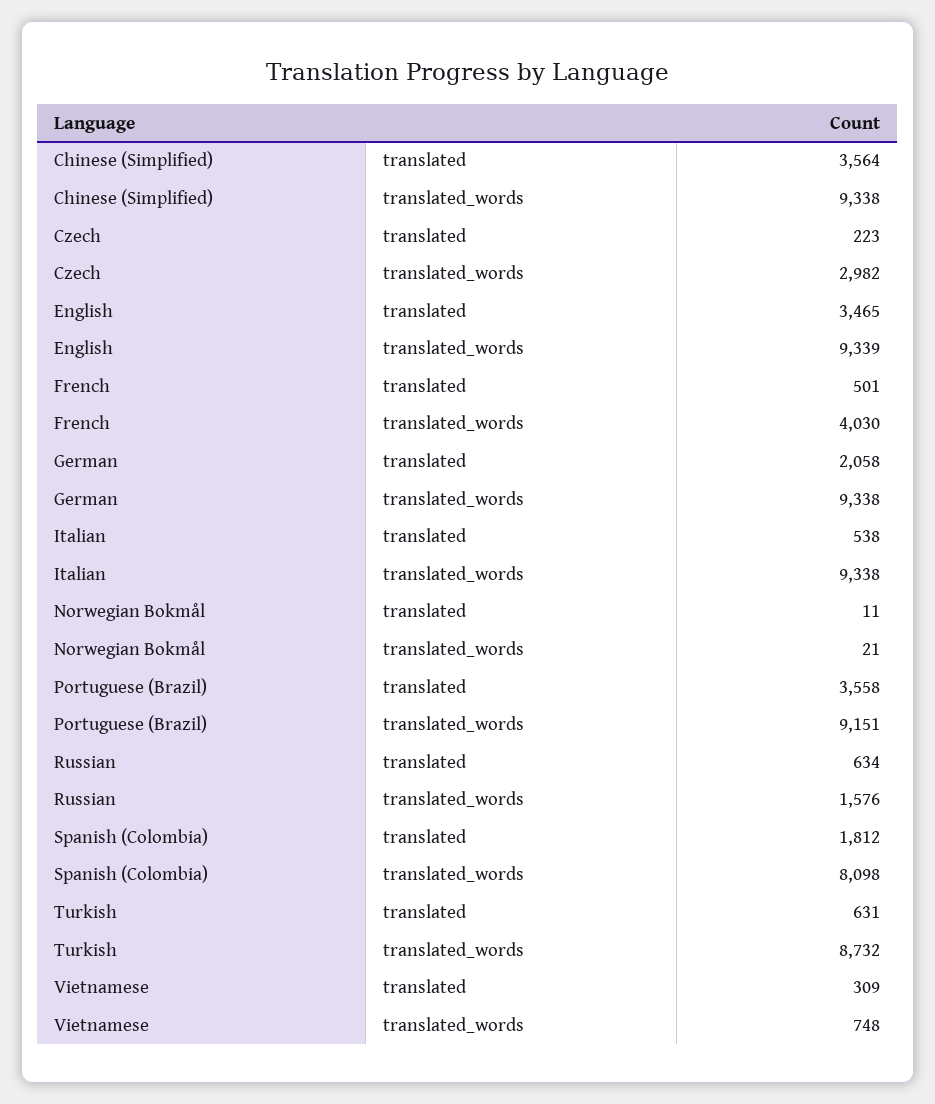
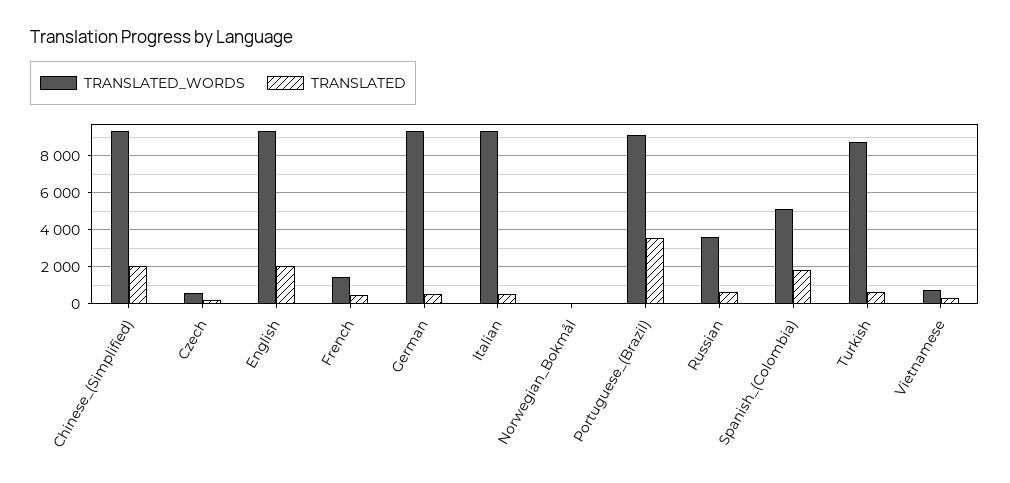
  {
    "translated": {
-     "Chinese (Simplified)": 3564,
+     "Chinese (Simplified)": 2000,
      "Czech": 223,
-     "English": 3465,
+     "English": 2000,
      "French": 501,
-     "German": 2058,
+     "German": 500,
      "Italian": 538,
      "Norwegian Bokmål": 11,
      "Portuguese (Brazil)": 3558,
      "Russian": 634,
      "Spanish (Colombia)": 1812,
      "Turkish": 631,
      "Vietnamese": 309
    },
    "translated_words": {
      "Chinese (Simplified)": 9338,
-     "Czech": 2982,
+     "Czech": 500,
      "English": 9339,
-     "French": 4030,
+     "French": 1500,
      "German": 9338,
      "Italian": 9338,
      "Norwegian Bokmål": 21,
      "Portuguese (Brazil)": 9151,
-     "Russian": 1576,
+     "Russian": 3500,
-     "Spanish (Colombia)": 8098,
+     "Spanish (Colombia)": 5000,
      "Turkish": 8732,
      "Vietnamese": 748
    }
  }

